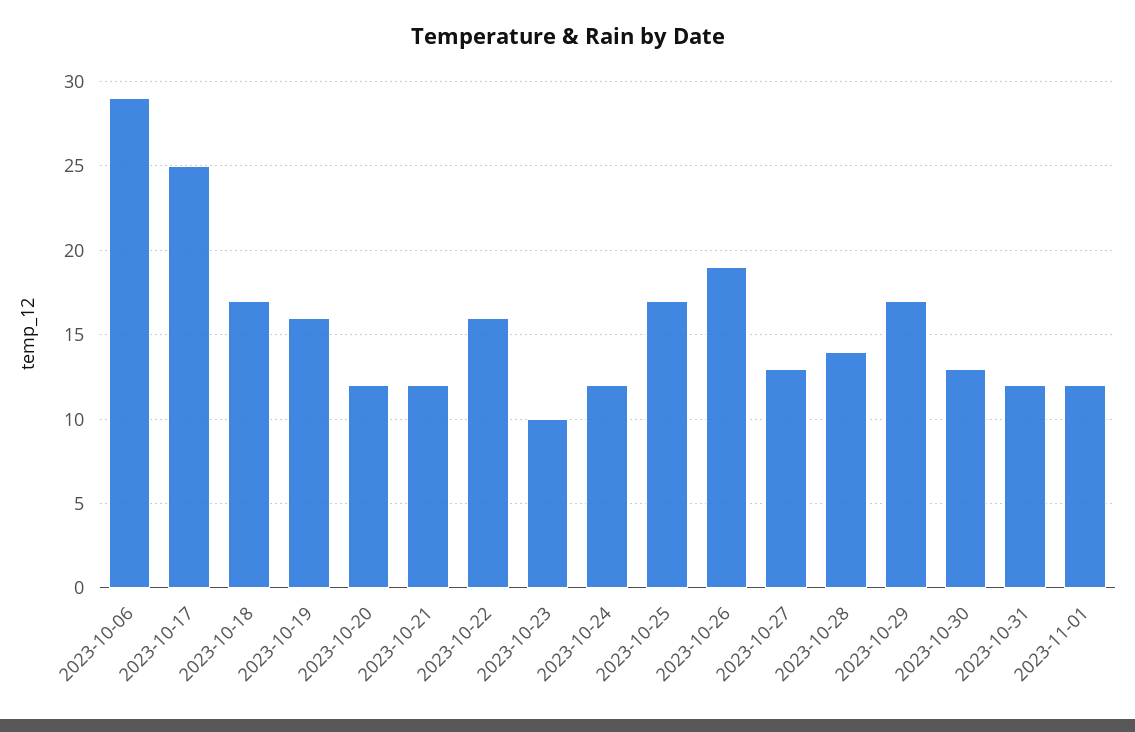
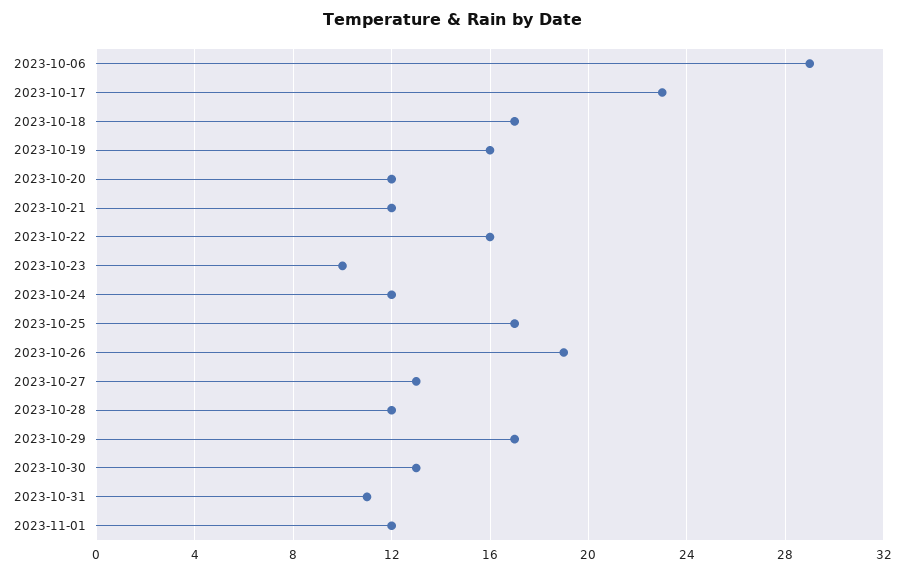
  {
    "2023-10-06": 29,
-   "2023-10-17": 25,
+   "2023-10-17": 23,
    "2023-10-18": 17,
    "2023-10-19": 16,
    "2023-10-20": 12,
    "2023-10-21": 12,
    "2023-10-22": 16,
    "2023-10-23": 10,
    "2023-10-24": 12,
    "2023-10-25": 17,
    "2023-10-26": 19,
    "2023-10-27": 13,
-   "2023-10-28": 14,
+   "2023-10-28": 12,
    "2023-10-29": 17,
    "2023-10-30": 13,
-   "2023-10-31": 12,
+   "2023-10-31": 11,
    "2023-11-01": 12
  }

